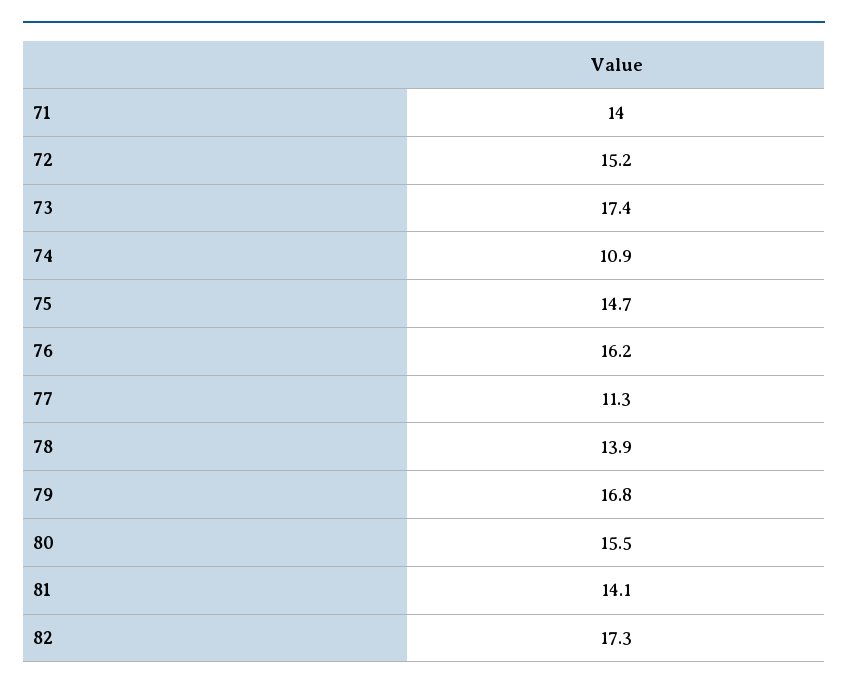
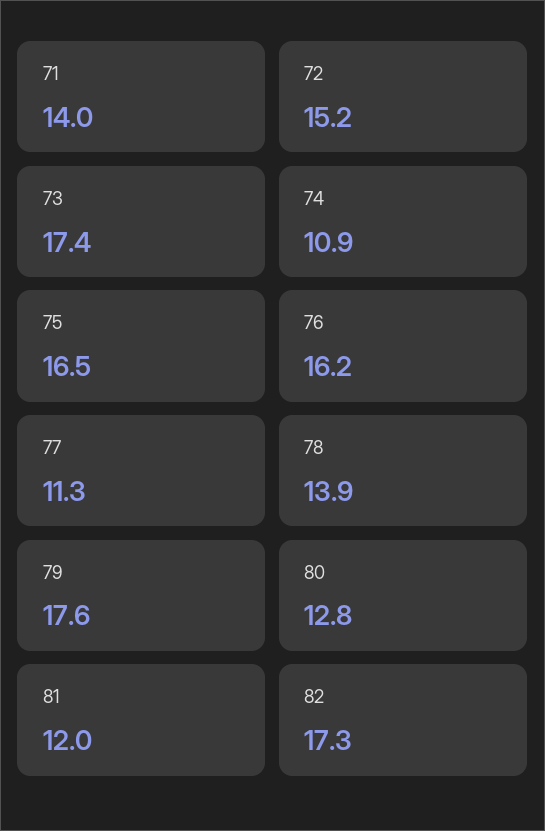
  {
    "71": 14,
    "72": 15.2,
    "73": 17.4,
    "74": 10.9,
-   "75": 14.7,
+   "75": 16.5,
    "76": 16.2,
    "77": 11.3,
    "78": 13.9,
-   "79": 16.8,
+   "79": 17.6,
-   "80": 15.5,
+   "80": 12.8,
-   "81": 14.1,
+   "81": 12,
    "82": 17.3
  }

